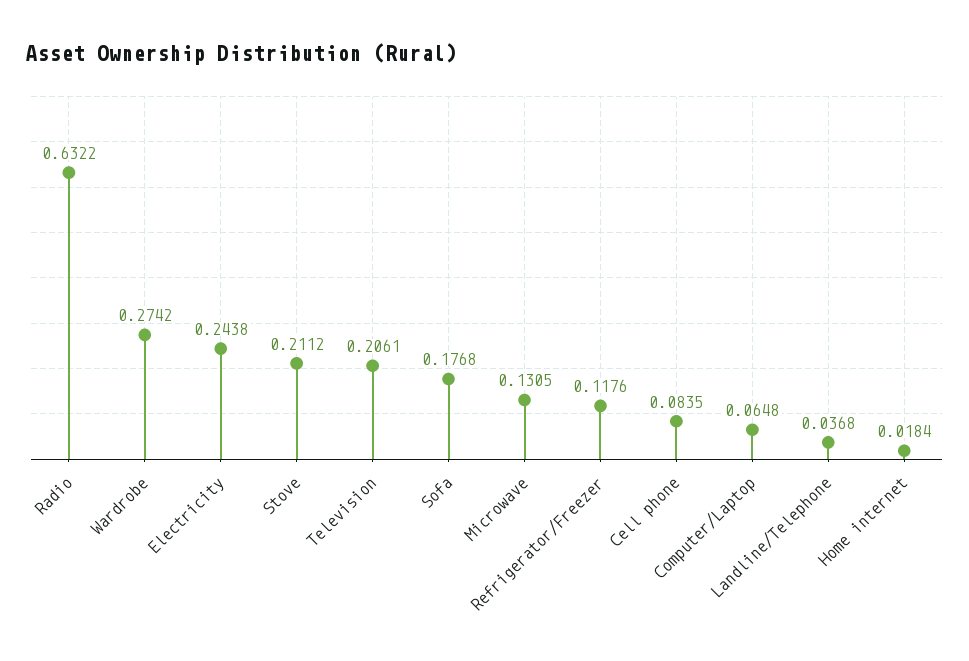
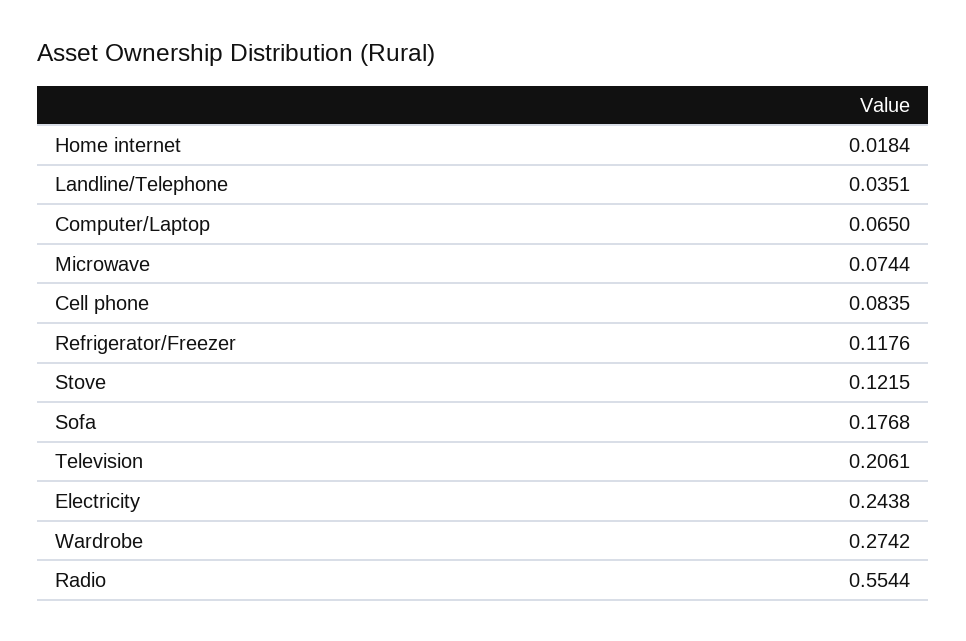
  {
-   "Radio": 0.6322,
+   "Radio": 0.5544,
    "Wardrobe": 0.2742,
    "Electricity": 0.2438,
-   "Stove": 0.2112,
+   "Stove": 0.1215,
    "Television": 0.2061,
    "Sofa": 0.1768,
-   "Microwave": 0.1305,
+   "Microwave": 0.0744,
    "Refrigerator/Freezer": 0.1176,
    "Cell phone": 0.0835,
-   "Computer/Laptop": 0.0648,
+   "Computer/Laptop": 0.065,
-   "Landline/Telephone": 0.0368,
+   "Landline/Telephone": 0.0351,
    "Home internet": 0.0184
  }

